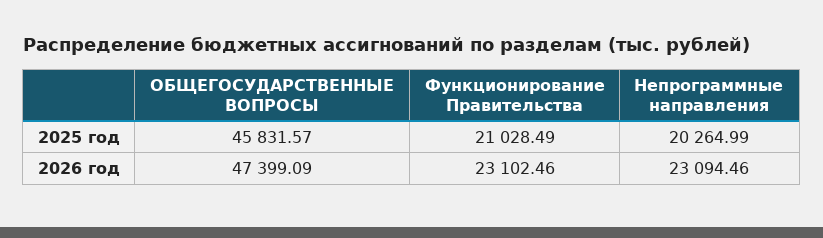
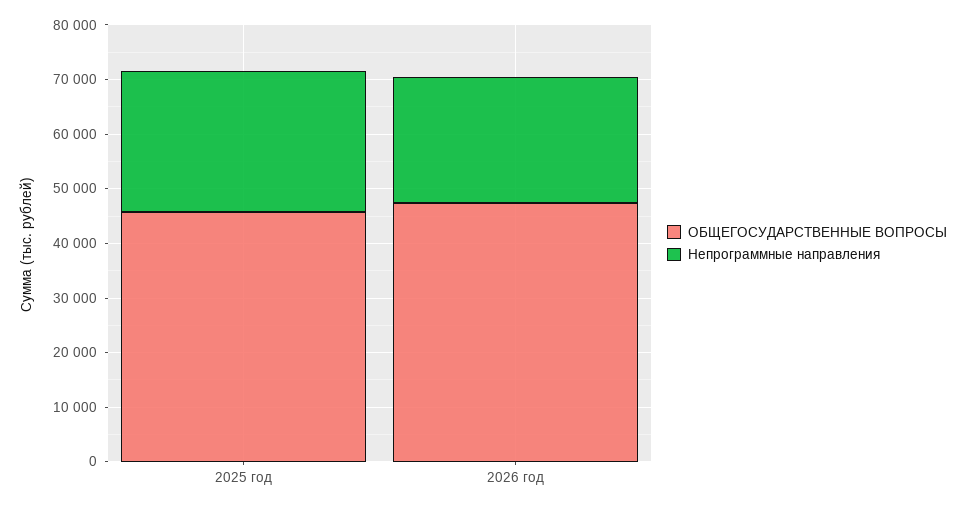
  {
    "ОБЩЕГОСУДАРСТВЕННЫЕ ВОПРОСЫ": {
      "2025 год": 45831.57,
      "2026 год": 47399.09
    },
-   "Функционирование Правительства": {
-     "2025 год": 21028.49,
-     "2026 год": 23102.46
-   },
    "Непрограммные направления": {
-     "2025 год": 20264.99,
+     "2025 год": 26000,
      "2026 год": 23094.46
    }
  }

